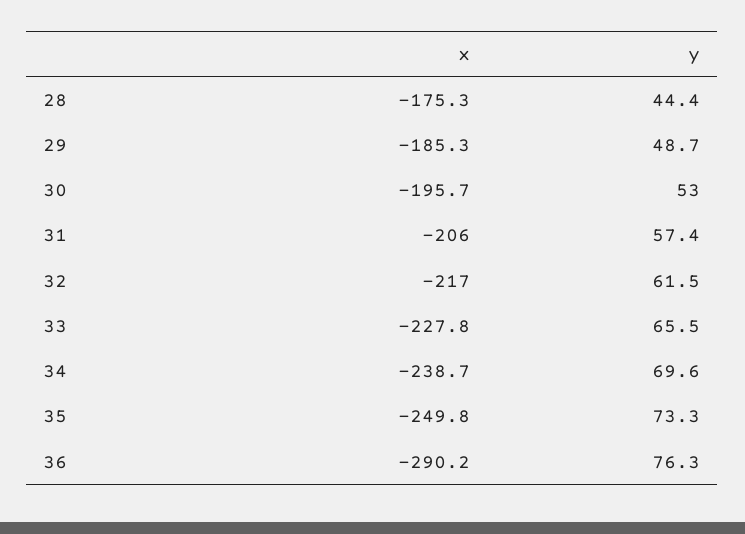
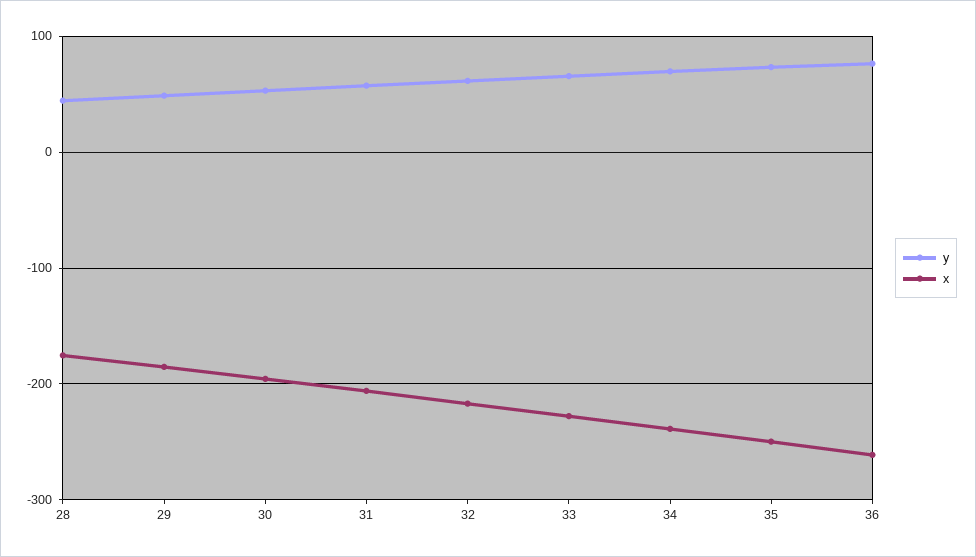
  {
    "x": {
      "28": -175.3,
      "29": -185.3,
      "30": -195.7,
      "31": -206,
      "32": -217,
      "33": -227.8,
      "34": -238.7,
      "35": -249.8,
-     "36": -290.2
+     "36": -260
    },
    "y": {
      "28": 44.4,
      "29": 48.7,
      "30": 53,
      "31": 57.4,
      "32": 61.5,
      "33": 65.5,
      "34": 69.6,
      "35": 73.3,
      "36": 76.3
    }
  }

